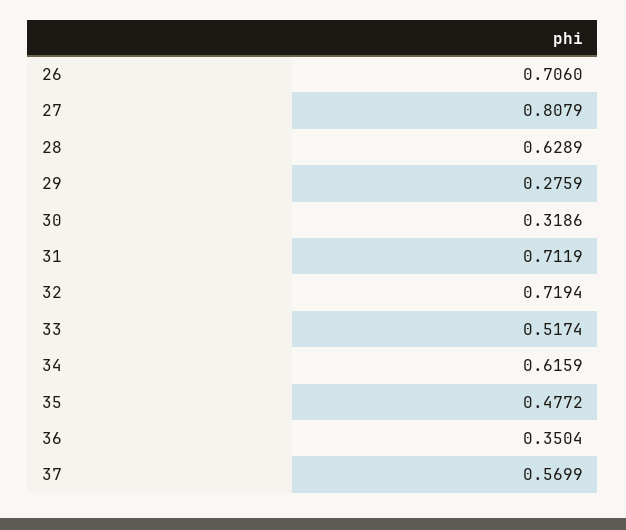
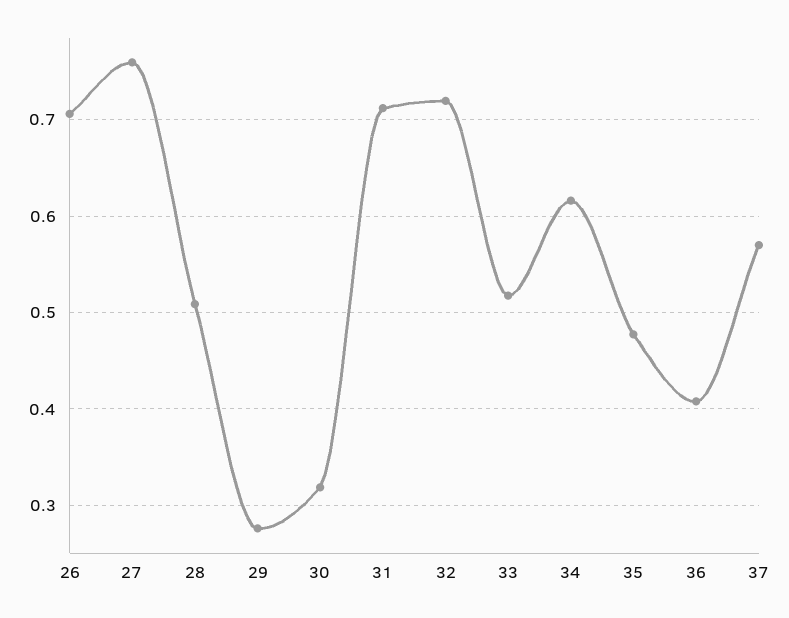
  {
    "26": 0.706,
-   "27": 0.8079,
+   "27": 0.76,
-   "28": 0.6289,
+   "28": 0.51,
    "29": 0.2759,
    "30": 0.3186,
    "31": 0.7119,
    "32": 0.7194,
    "33": 0.5174,
    "34": 0.6159,
    "35": 0.4772,
-   "36": 0.3504,
+   "36": 0.41,
    "37": 0.5699
  }

